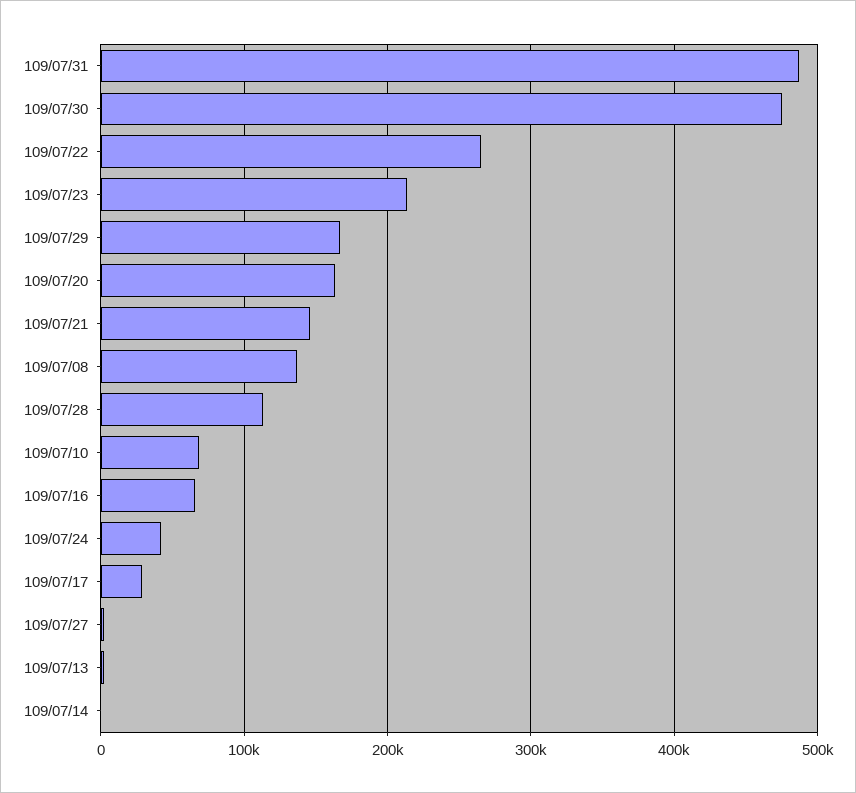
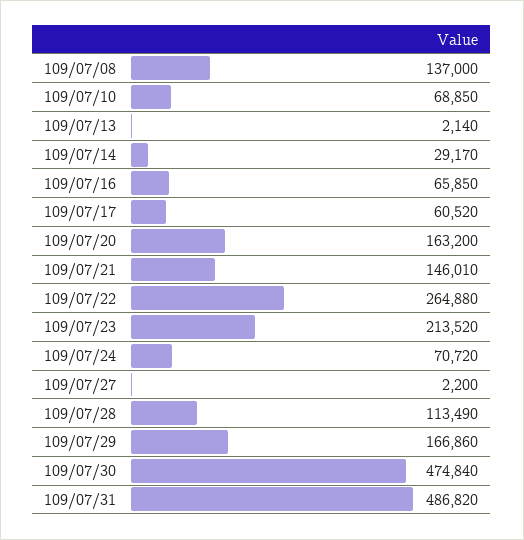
  {
    "109/07/31": 486820,
    "109/07/30": 474840,
    "109/07/22": 264880,
    "109/07/23": 213520,
    "109/07/29": 166860,
    "109/07/20": 163200,
    "109/07/21": 146010,
    "109/07/08": 137000,
    "109/07/28": 113490,
    "109/07/10": 68850,
    "109/07/16": 65850,
-   "109/07/24": 40000,
+   "109/07/24": 70720,
-   "109/07/17": 30000,
+   "109/07/17": 60520,
    "109/07/27": 2200,
    "109/07/13": 2140,
-   "109/07/14": 0
+   "109/07/14": 29170
  }

